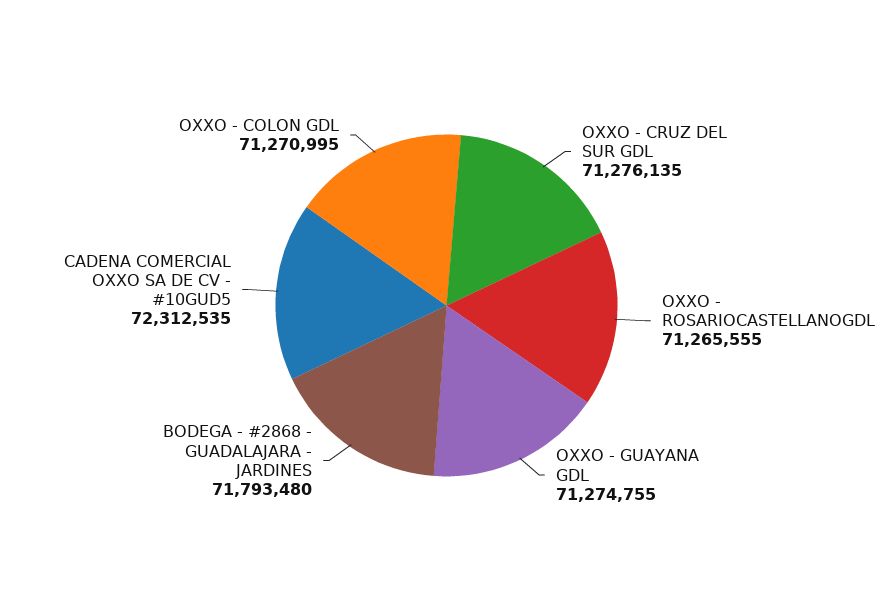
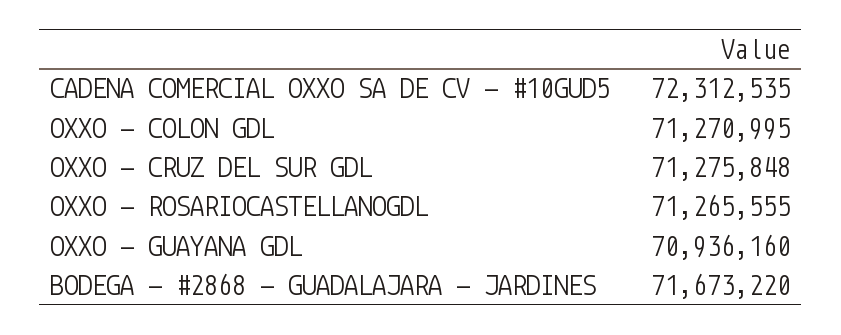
  {
-   "OXXO - CRUZ DEL SUR GDL": 71276135,
+   "OXXO - CRUZ DEL SUR GDL": 71275848,
    "OXXO - ROSARIOCASTELLANOGDL": 71265555,
-   "OXXO - GUAYANA GDL": 71274755,
+   "OXXO - GUAYANA GDL": 70936160,
-   "BODEGA - #2868 - GUADALAJARA - JARDINES": 71793480,
+   "BODEGA - #2868 - GUADALAJARA - JARDINES": 71673220,
    "CADENA COMERCIAL OXXO SA DE CV - #10GUD5": 72312535,
    "OXXO - COLON GDL": 71270995
  }

